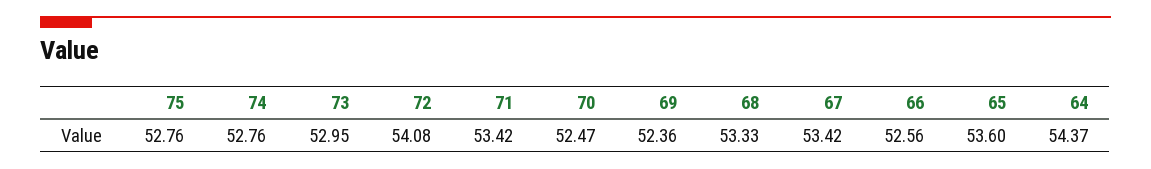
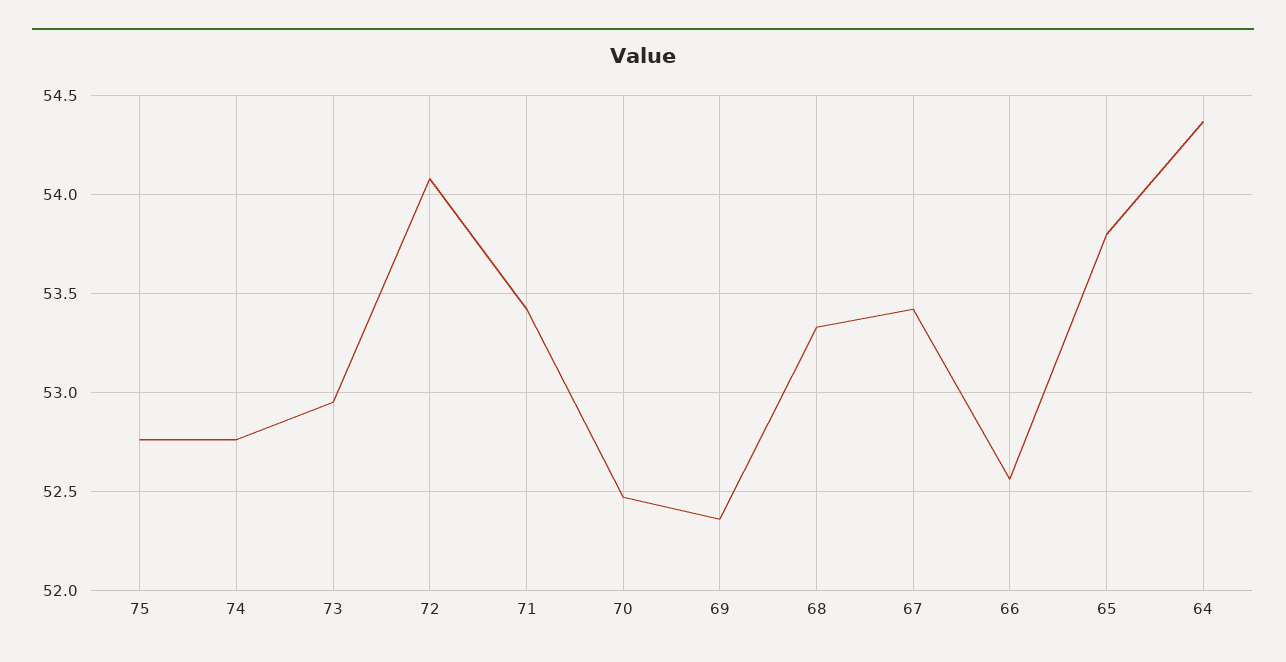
  {
    "75": 52.76,
    "74": 52.76,
    "73": 52.95,
    "72": 54.08,
    "71": 53.42,
    "70": 52.47,
    "69": 52.36,
    "68": 53.33,
    "67": 53.42,
    "66": 52.56,
-   "65": 53.6,
+   "65": 53.8,
    "64": 54.37
  }

